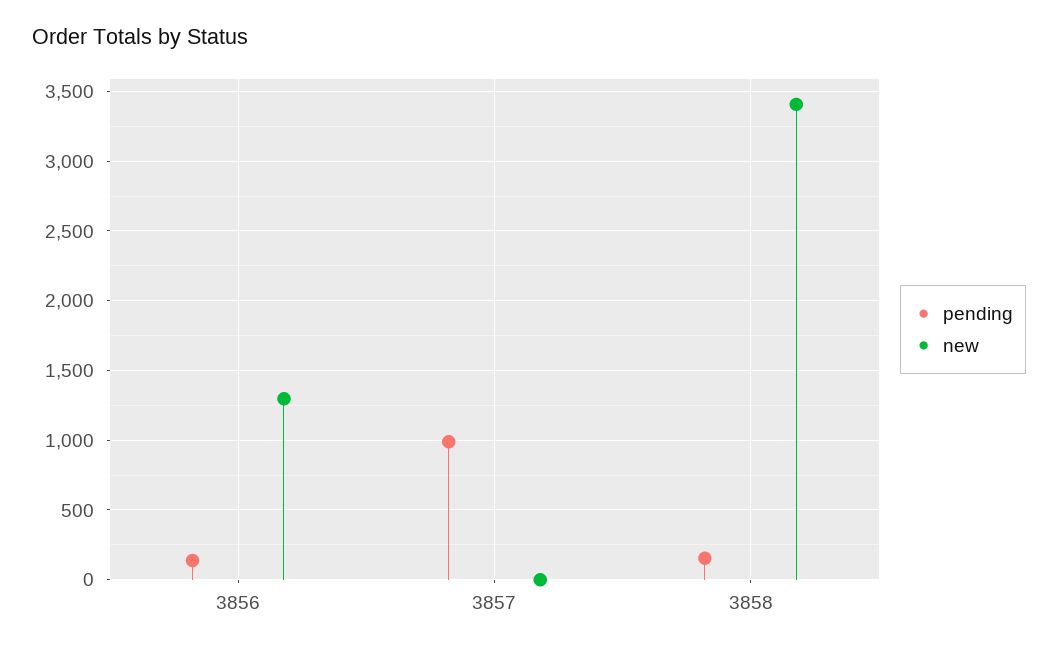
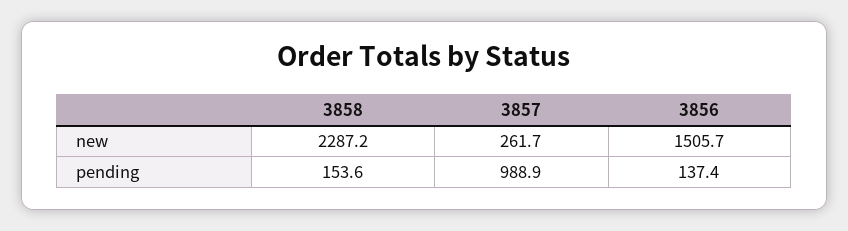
  {
    "pending": {
      "3856": 137.4,
      "3857": 988.9,
      "3858": 153.6
    },
    "new": {
-     "3856": 1300,
+     "3856": 1505.7,
-     "3857": 0,
+     "3857": 261.7,
-     "3858": 3400
+     "3858": 2287.2
    }
  }

